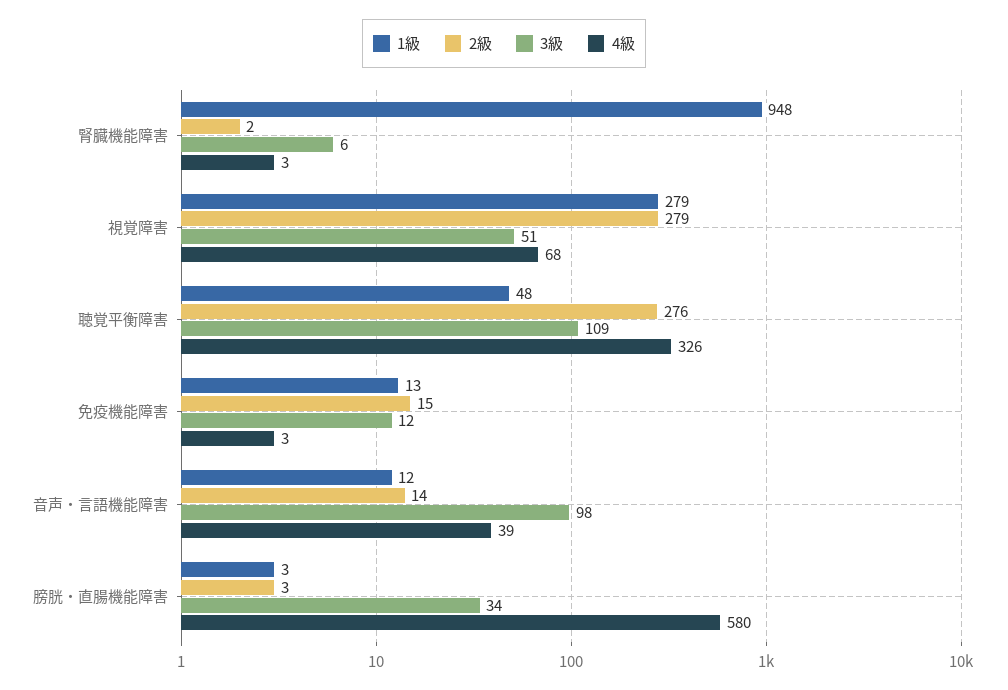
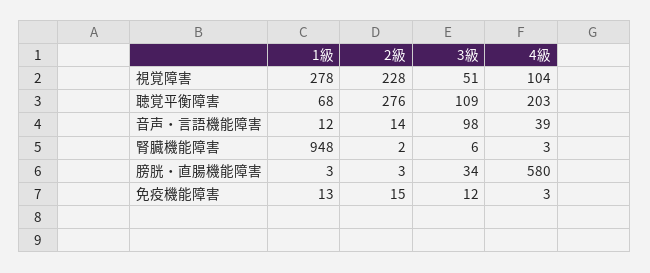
  {
    "1級": {
      "腎臓機能障害": 948,
-     "視覚障害": 279,
+     "視覚障害": 278,
-     "聴覚平衡障害": 48,
+     "聴覚平衡障害": 68,
      "免疫機能障害": 13,
      "音声・言語機能障害": 12,
      "膀胱・直腸機能障害": 3
    },
    "2級": {
      "腎臓機能障害": 2,
-     "視覚障害": 279,
+     "視覚障害": 228,
      "聴覚平衡障害": 276,
      "免疫機能障害": 15,
      "音声・言語機能障害": 14,
      "膀胱・直腸機能障害": 3
    },
    "3級": {
      "腎臓機能障害": 6,
      "視覚障害": 51,
      "聴覚平衡障害": 109,
      "免疫機能障害": 12,
      "音声・言語機能障害": 98,
      "膀胱・直腸機能障害": 34
    },
    "4級": {
      "腎臓機能障害": 3,
-     "視覚障害": 68,
+     "視覚障害": 104,
-     "聴覚平衡障害": 326,
+     "聴覚平衡障害": 203,
      "免疫機能障害": 3,
      "音声・言語機能障害": 39,
      "膀胱・直腸機能障害": 580
    }
  }

